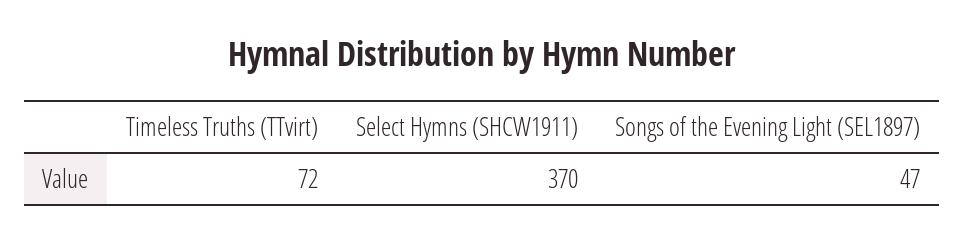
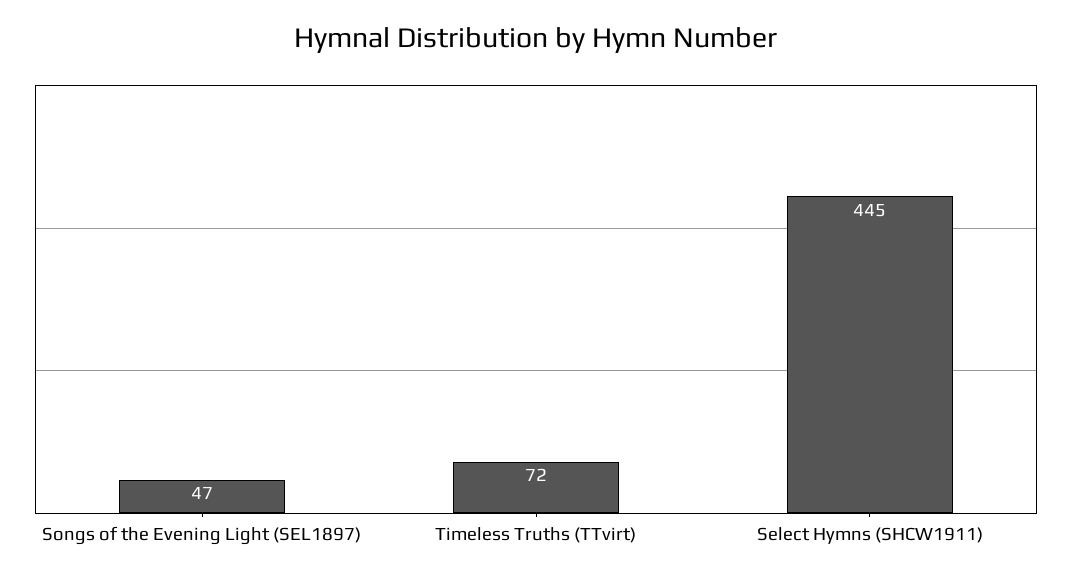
  {
    "Timeless Truths (TTvirt)": 72,
-   "Select Hymns (SHCW1911)": 370,
+   "Select Hymns (SHCW1911)": 445,
    "Songs of the Evening Light (SEL1897)": 47
  }

